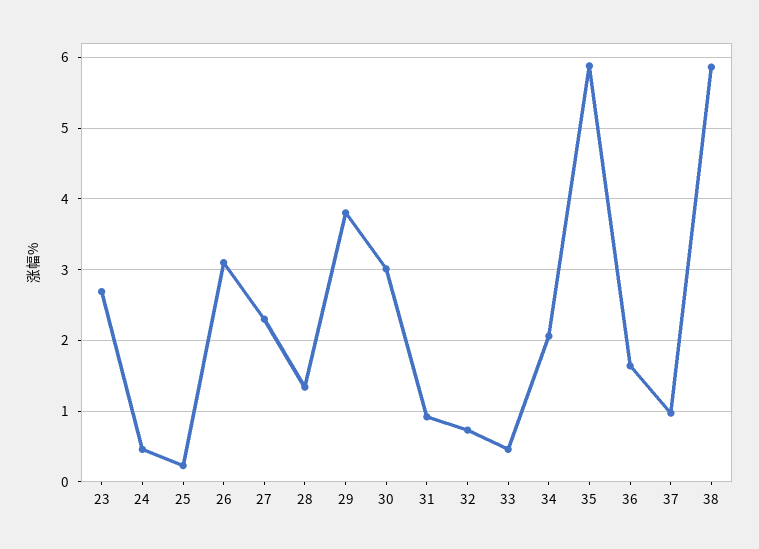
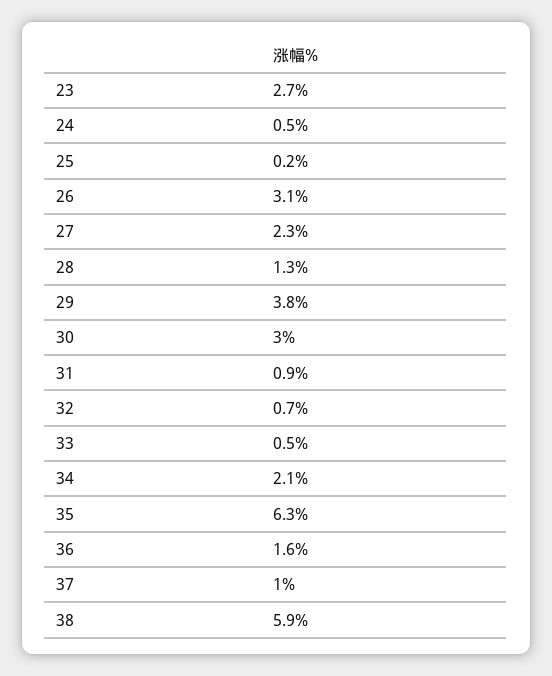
  {
    "23": 2.7,
    "24": 0.5,
    "25": 0.2,
    "26": 3.1,
    "27": 2.3,
    "28": 1.3,
    "29": 3.8,
    "30": 3,
    "31": 0.9,
    "32": 0.7,
    "33": 0.5,
    "34": 2.1,
-   "35": 5.9,
+   "35": 6.3,
    "36": 1.6,
    "37": 1,
    "38": 5.9
  }

